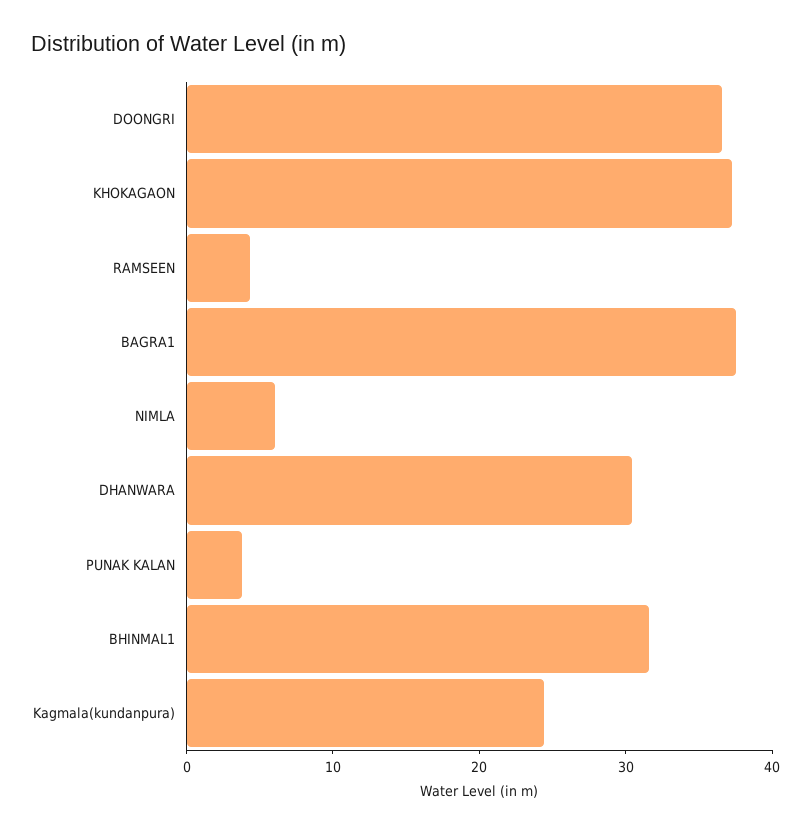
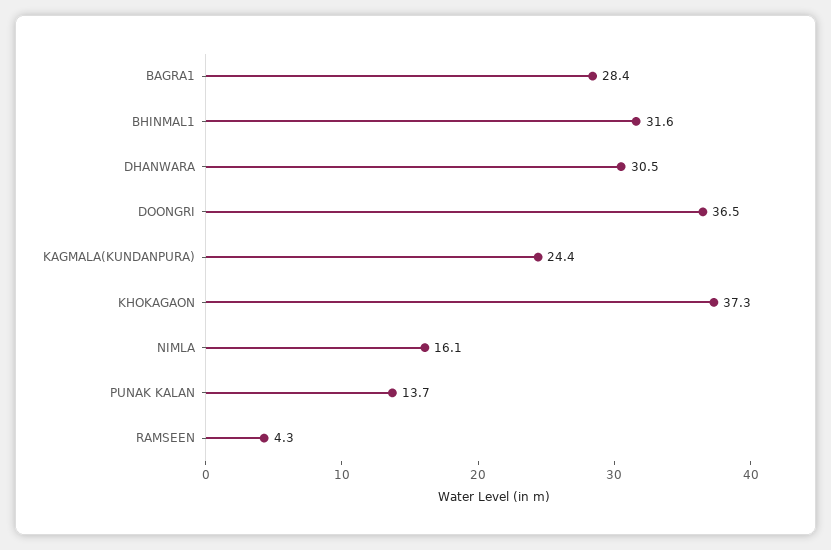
  {
    "DOONGRI": 36.5,
    "KHOKAGAON": 37.3,
    "RAMSEEN": 4.3,
-   "BAGRA1": 38,
+   "BAGRA1": 28.4,
-   "NIMLA": 6,
+   "NIMLA": 16.1,
    "DHANWARA": 30.5,
-   "PUNAK KALAN": 4,
+   "PUNAK KALAN": 13.7,
    "BHINMAL1": 31.6,
    "Kagmala(kundanpura)": 24.4
  }

